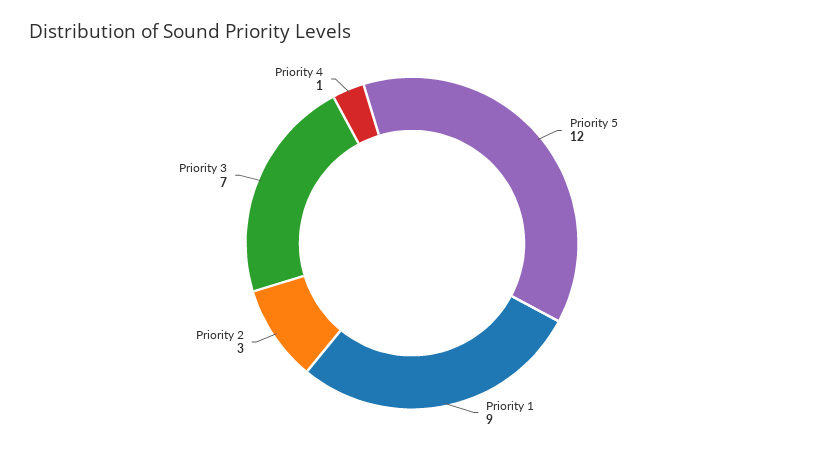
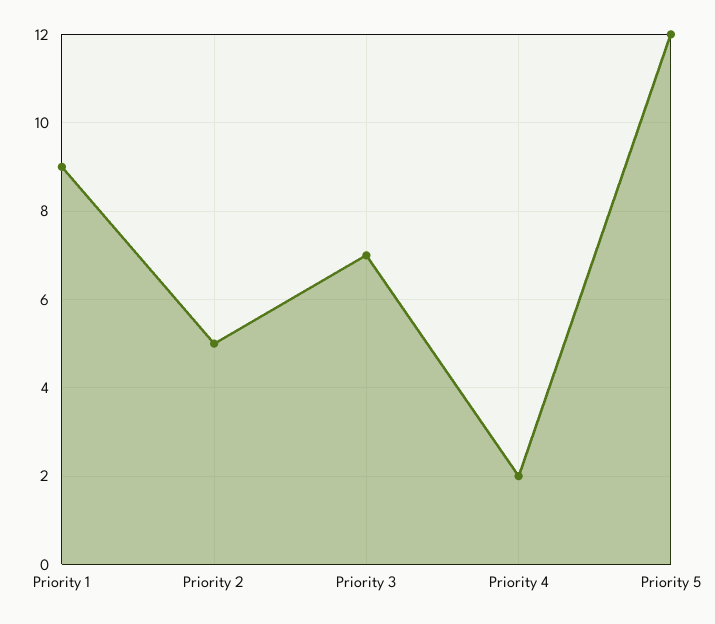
  {
    "Priority 5": 12,
    "Priority 1": 9,
-   "Priority 2": 3,
+   "Priority 2": 5,
    "Priority 3": 7,
-   "Priority 4": 1
+   "Priority 4": 2
  }

